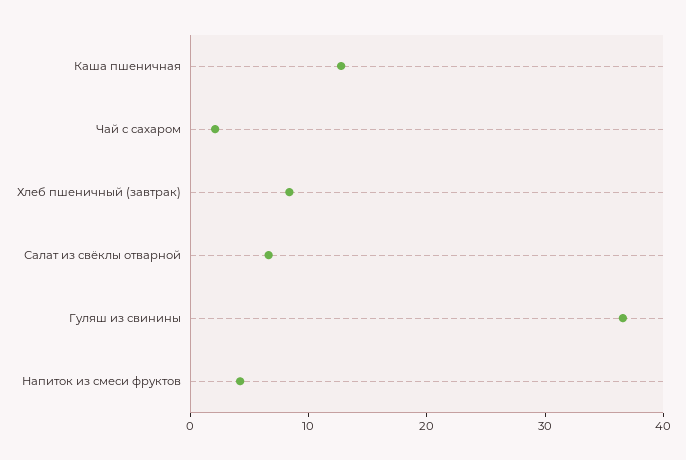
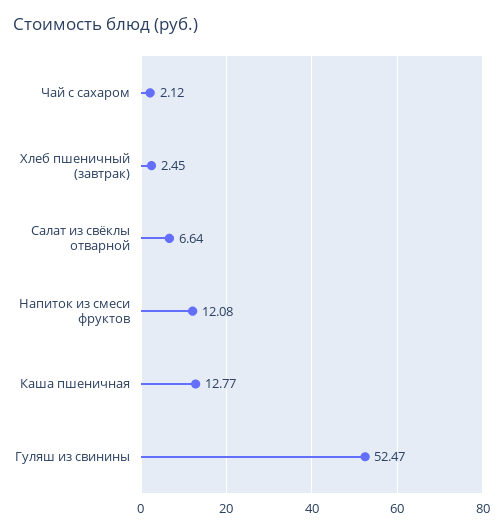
  {
    "Каша пшеничная": 12.77,
    "Чай с сахаром": 2.12,
-   "Хлеб пшеничный (завтрак)": 8,
+   "Хлеб пшеничный (завтрак)": 2.45,
    "Салат из свёклы отварной": 6.64,
-   "Гуляш из свинины": 36,
+   "Гуляш из свинины": 52.47,
-   "Напиток из смеси фруктов": 4
+   "Напиток из смеси фруктов": 12.08
  }

